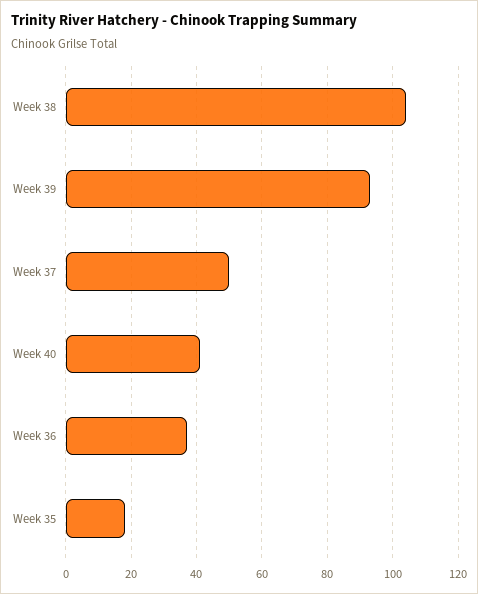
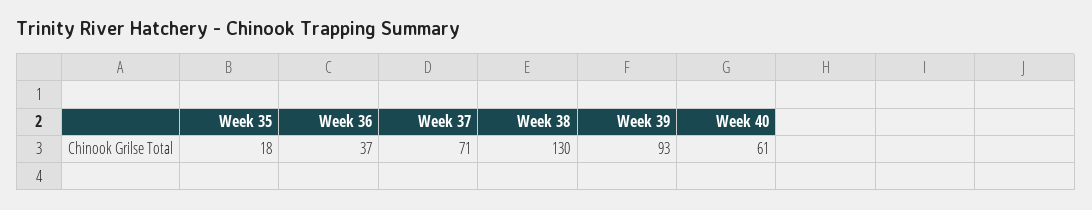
  {
-   "Week 38": 105,
+   "Week 38": 130,
    "Week 39": 93,
-   "Week 37": 50,
+   "Week 37": 71,
-   "Week 40": 40,
+   "Week 40": 61,
    "Week 36": 37,
    "Week 35": 18
  }

